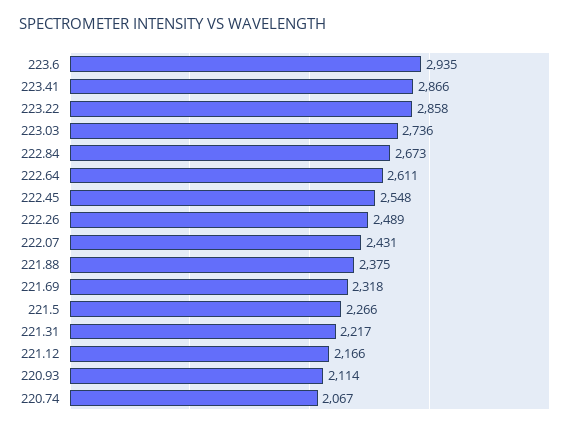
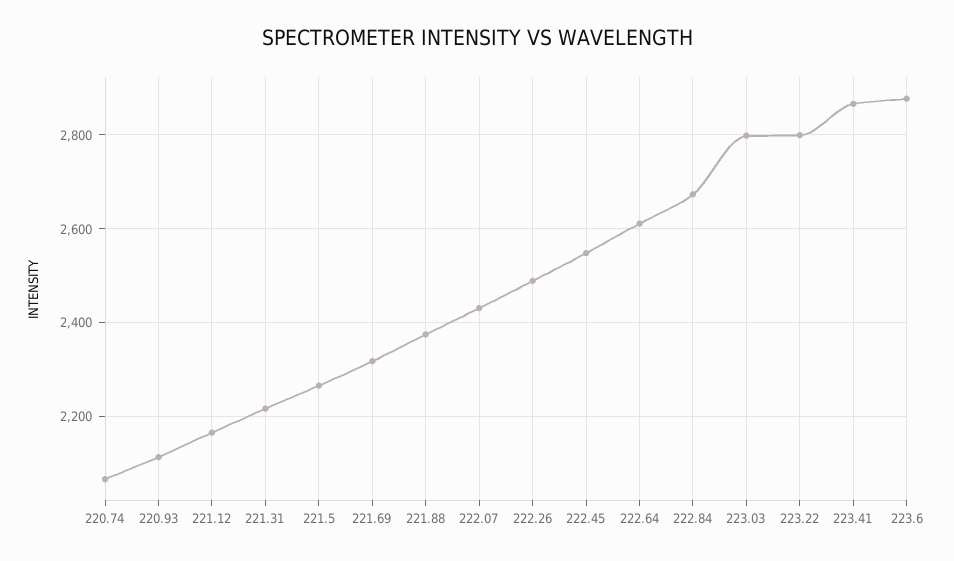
  {
-   "223.6": 2935,
+   "223.6": 2880,
    "223.41": 2866,
-   "223.22": 2858,
+   "223.22": 2800,
-   "223.03": 2736,
+   "223.03": 2800,
    "222.84": 2673,
    "222.64": 2611,
    "222.45": 2548,
    "222.26": 2489,
    "222.07": 2431,
    "221.88": 2375,
    "221.69": 2318,
    "221.5": 2266,
    "221.31": 2217,
    "221.12": 2166,
    "220.93": 2114,
    "220.74": 2067
  }

